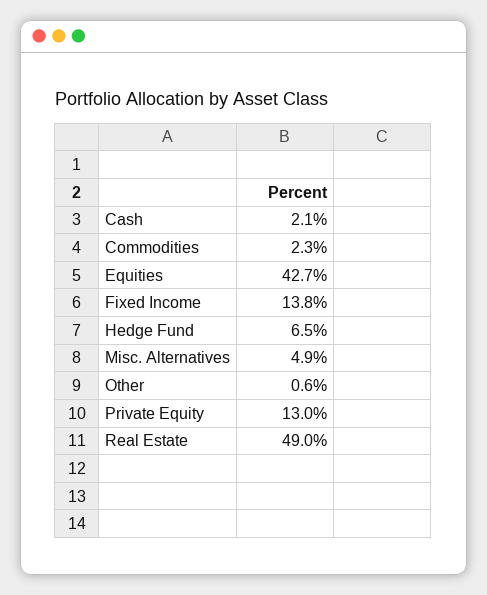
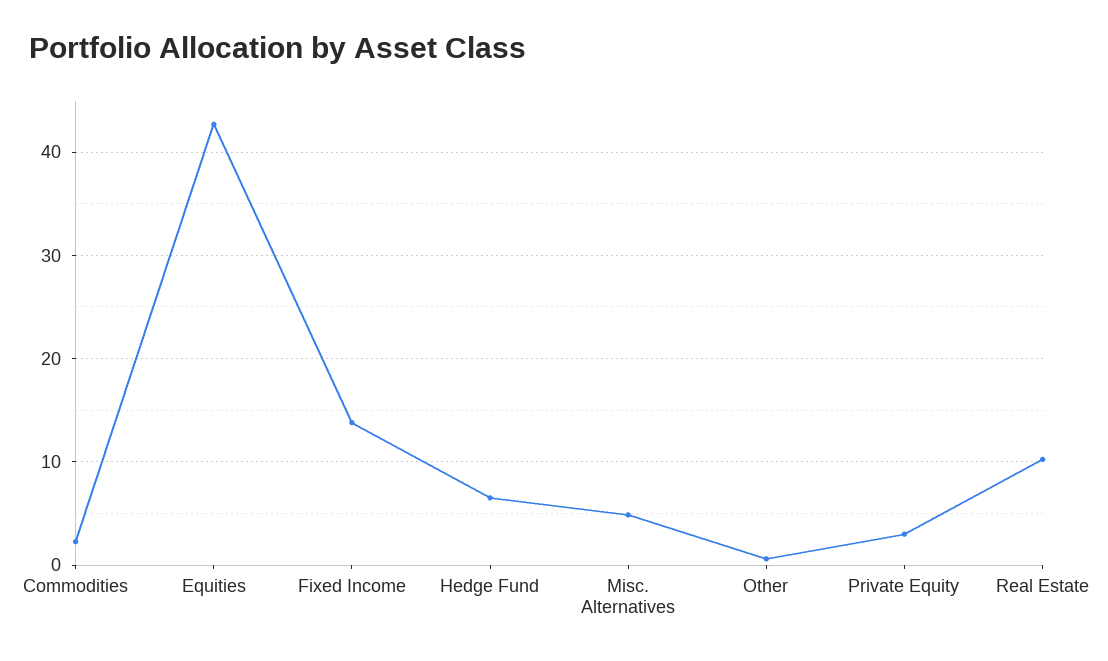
  {
-   "Cash": 2.1,
    "Commodities": 2.3,
    "Equities": 42.7,
    "Fixed Income": 13.8,
    "Hedge Fund": 6.5,
    "Misc. Alternatives": 4.9,
    "Other": 0.6,
-   "Private Equity": 13,
+   "Private Equity": 3,
-   "Real Estate": 49
+   "Real Estate": 10
  }

